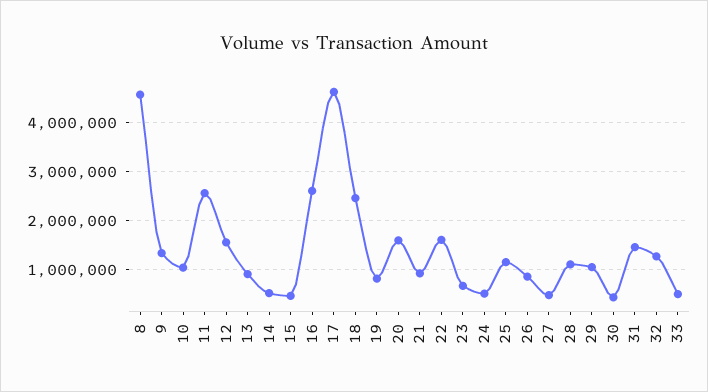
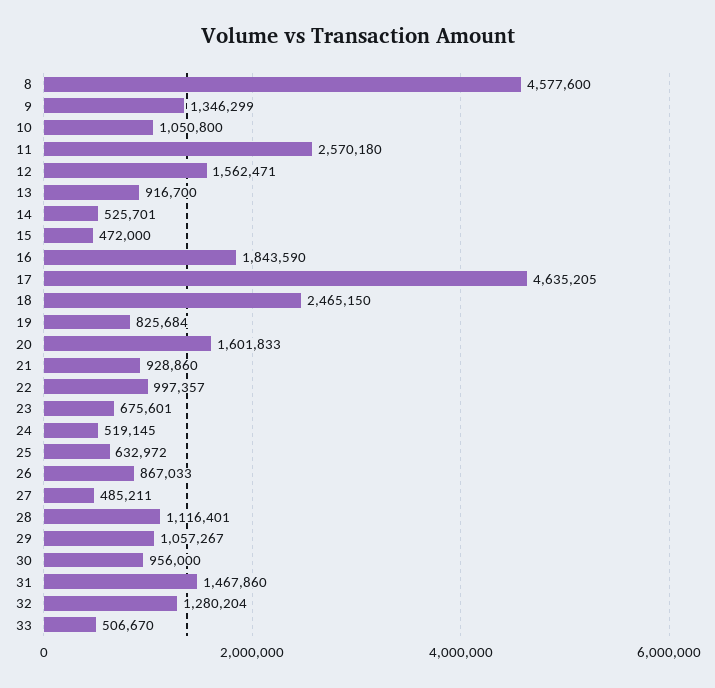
  {
    "8": 4577600,
    "9": 1346299,
    "10": 1050800,
    "11": 2570180,
    "12": 1562471,
    "13": 916700,
    "14": 525701,
    "15": 472000,
-   "16": 2600000,
+   "16": 1843590,
    "17": 4635205,
    "18": 2465150,
    "19": 825684,
    "20": 1601833,
    "21": 928860,
-   "22": 1600000,
+   "22": 997357,
    "23": 675601,
    "24": 519145,
-   "25": 1200000,
+   "25": 632972,
    "26": 867033,
    "27": 485211,
    "28": 1116401,
    "29": 1057267,
-   "30": 400000,
+   "30": 956000,
    "31": 1467860,
    "32": 1280204,
    "33": 506670
  }

